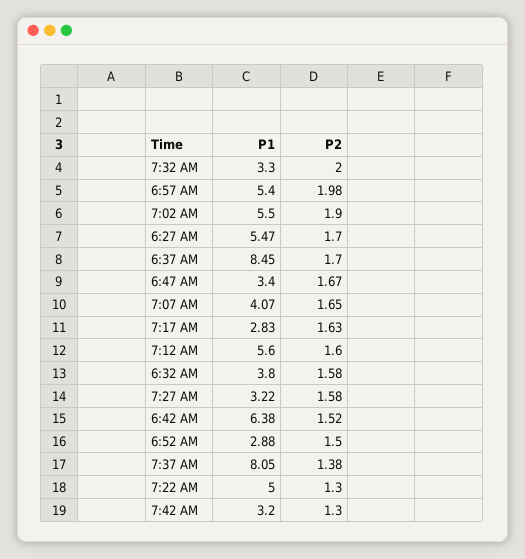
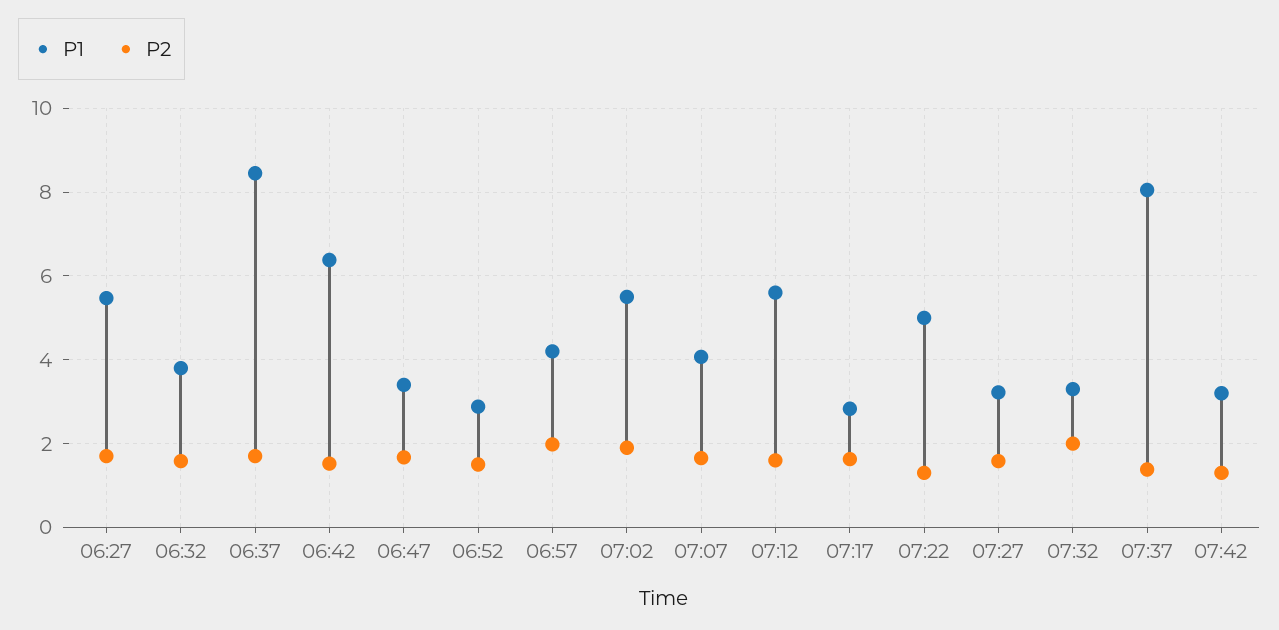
  {
    "P1": {
      "7:32 AM": 3.3,
-     "6:57 AM": 5.4,
+     "6:57 AM": 4.2,
      "7:02 AM": 5.5,
      "6:27 AM": 5.47,
      "6:37 AM": 8.45,
      "6:47 AM": 3.4,
      "7:07 AM": 4.07,
      "7:17 AM": 2.83,
      "7:12 AM": 5.6,
      "6:32 AM": 3.8,
      "7:27 AM": 3.22,
      "6:42 AM": 6.38,
      "6:52 AM": 2.88,
      "7:37 AM": 8.05,
      "7:22 AM": 5,
      "7:42 AM": 3.2
    },
    "P2": {
      "7:32 AM": 2,
      "6:57 AM": 1.98,
      "7:02 AM": 1.9,
      "6:27 AM": 1.7,
      "6:37 AM": 1.7,
      "6:47 AM": 1.67,
      "7:07 AM": 1.65,
      "7:17 AM": 1.63,
      "7:12 AM": 1.6,
      "6:32 AM": 1.58,
      "7:27 AM": 1.58,
      "6:42 AM": 1.52,
      "6:52 AM": 1.5,
      "7:37 AM": 1.38,
      "7:22 AM": 1.3,
      "7:42 AM": 1.3
    }
  }

